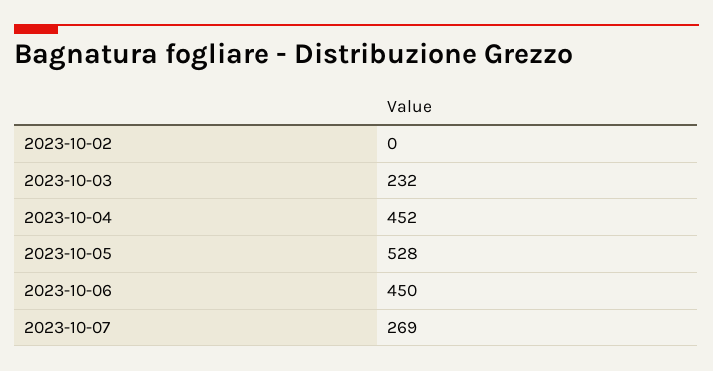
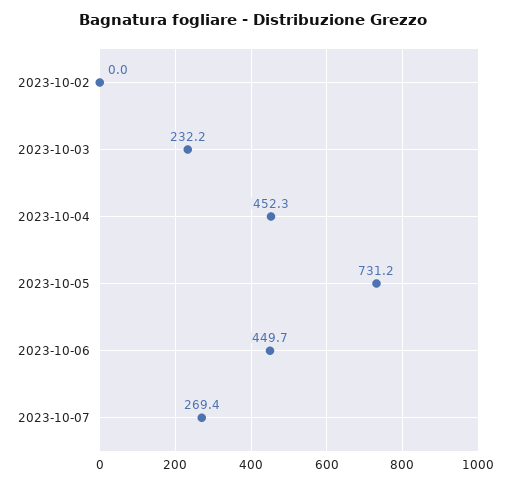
  {
    "2023-10-02": 0,
    "2023-10-03": 232.2,
    "2023-10-04": 452.3,
-   "2023-10-05": 528,
+   "2023-10-05": 731.2,
    "2023-10-06": 449.7,
    "2023-10-07": 269.4
  }

